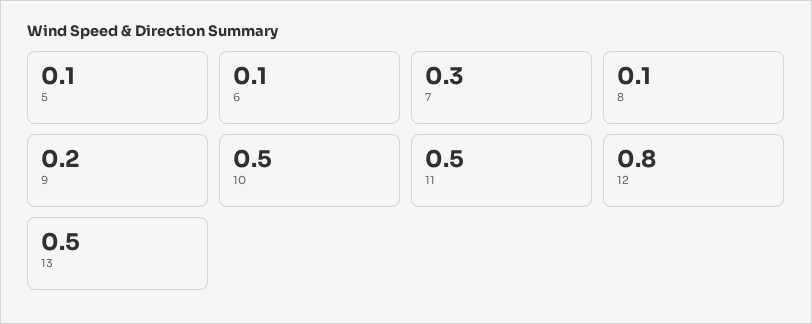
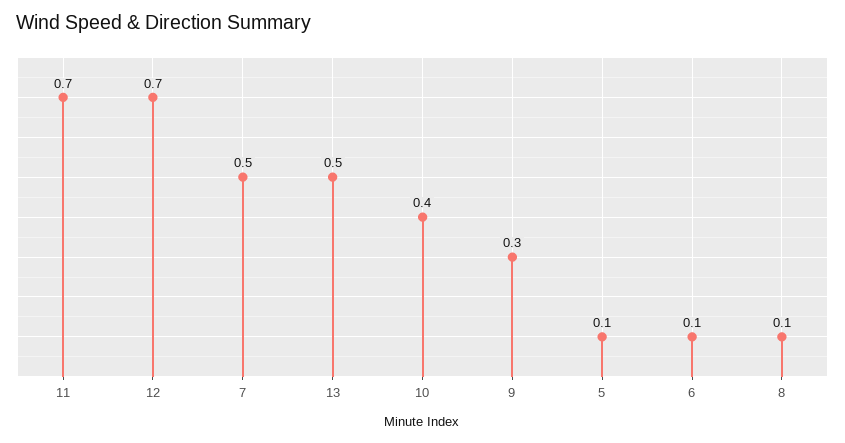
  {
    "5": 0.1,
    "6": 0.1,
-   "7": 0.3,
+   "7": 0.5,
    "8": 0.1,
-   "9": 0.2,
+   "9": 0.3,
-   "10": 0.5,
+   "10": 0.4,
-   "11": 0.5,
+   "11": 0.7,
-   "12": 0.8,
+   "12": 0.7,
    "13": 0.5
  }

